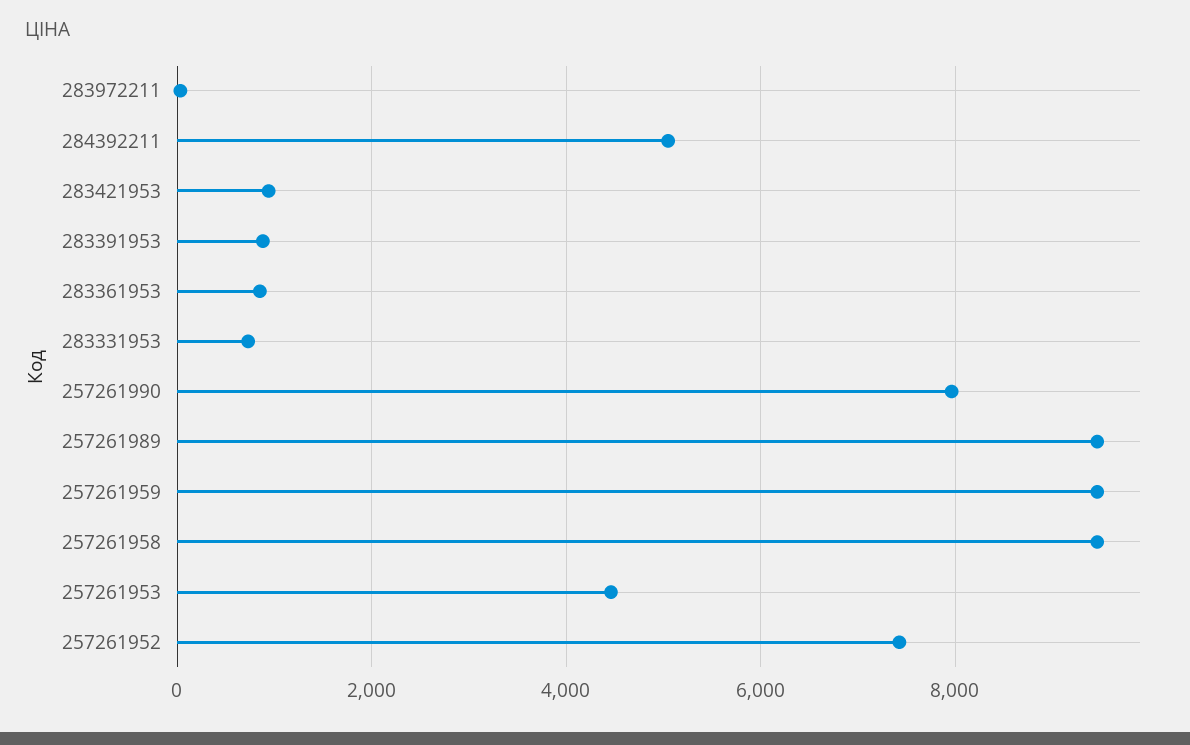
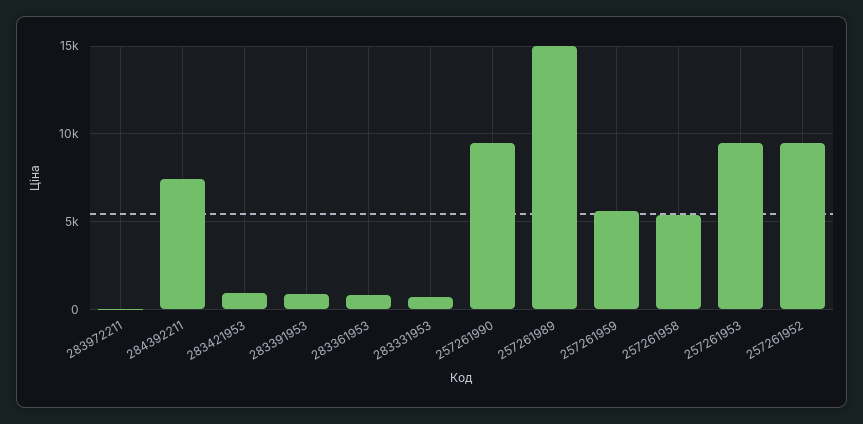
  {
    "283972211": 0,
-   "284392211": 5000,
+   "284392211": 7500,
    "283421953": 1000,
    "283391953": 800,
    "283361953": 800,
    "283331953": 800,
-   "257261990": 8000,
+   "257261990": 9500,
-   "257261989": 9400,
+   "257261989": 15000,
-   "257261959": 9400,
+   "257261959": 5500,
-   "257261958": 9400,
+   "257261958": 5500,
-   "257261953": 4400,
+   "257261953": 9500,
-   "257261952": 7400
+   "257261952": 9500
  }

